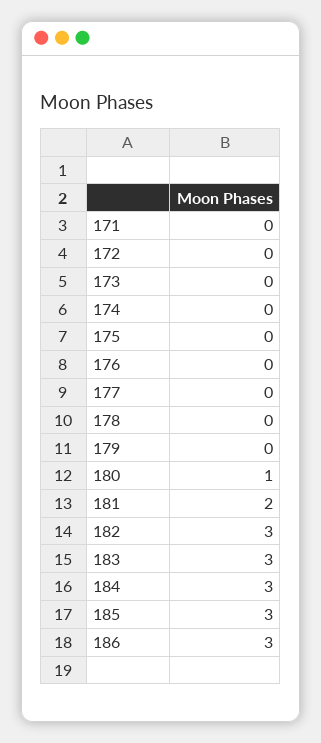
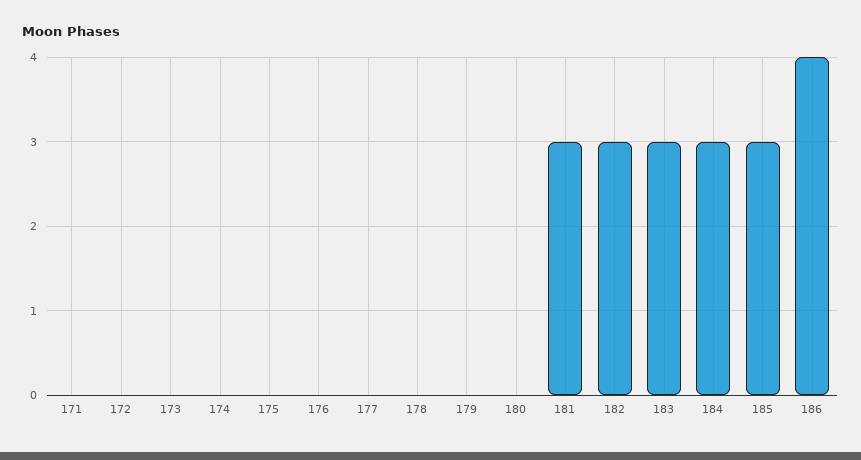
  {
    "171": 0,
    "172": 0,
    "173": 0,
    "174": 0,
    "175": 0,
    "176": 0,
    "177": 0,
    "178": 0,
    "179": 0,
-   "180": 1,
+   "180": 0,
-   "181": 2,
+   "181": 3,
    "182": 3,
    "183": 3,
    "184": 3,
    "185": 3,
-   "186": 3
+   "186": 4
  }

